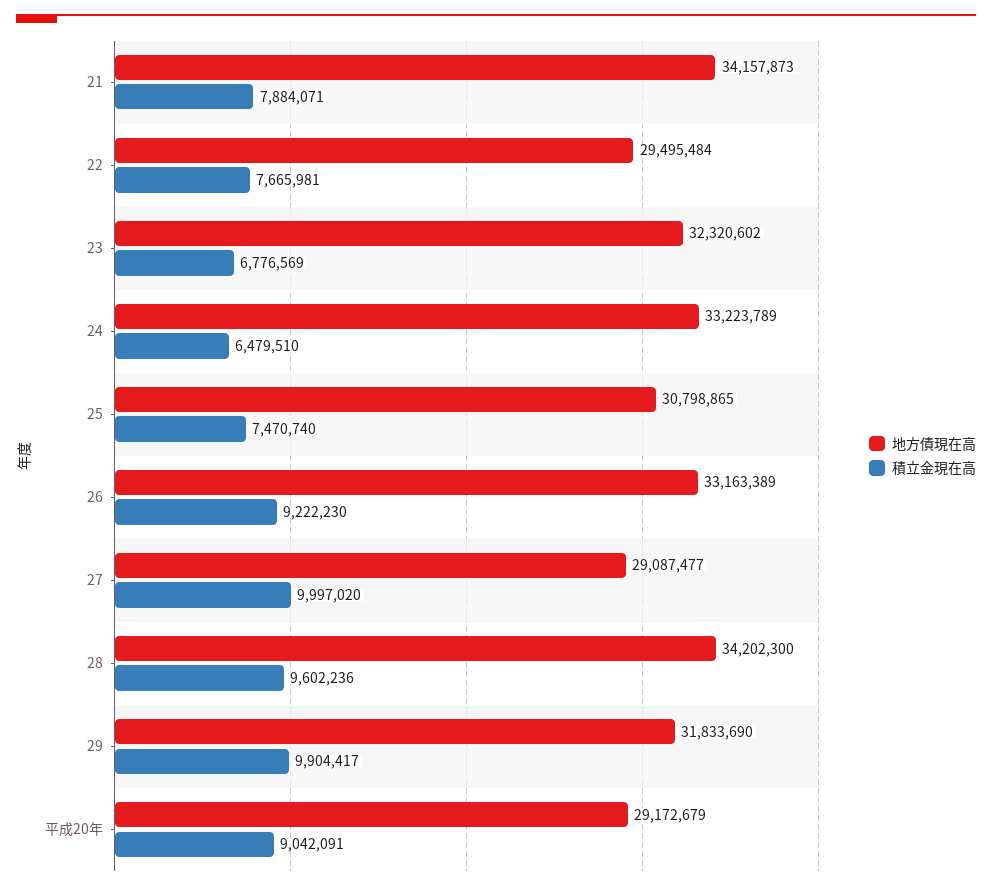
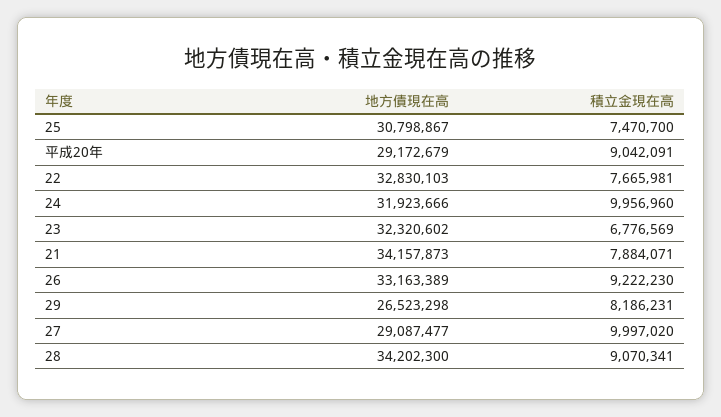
  {
    "地方債現在高": {
      "21": 34157873,
-     "22": 29495484,
+     "22": 32830103,
      "23": 32320602,
-     "24": 33223789,
+     "24": 31923666,
-     "25": 30798865,
+     "25": 30798867,
      "26": 33163389,
      "27": 29087477,
      "28": 34202300,
-     "29": 31833690,
+     "29": 26523298,
      "平成20年": 29172679
    },
    "積立金現在高": {
      "21": 7884071,
      "22": 7665981,
      "23": 6776569,
-     "24": 6479510,
+     "24": 9956960,
-     "25": 7470740,
+     "25": 7470700,
      "26": 9222230,
      "27": 9997020,
-     "28": 9602236,
+     "28": 9070341,
-     "29": 9904417,
+     "29": 8186231,
      "平成20年": 9042091
    }
  }

